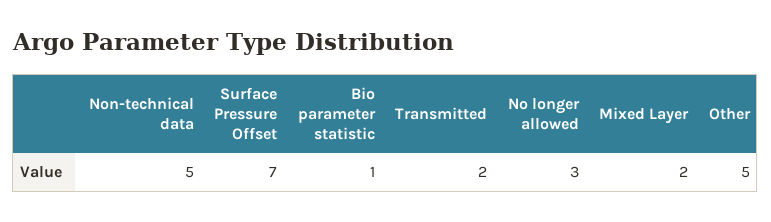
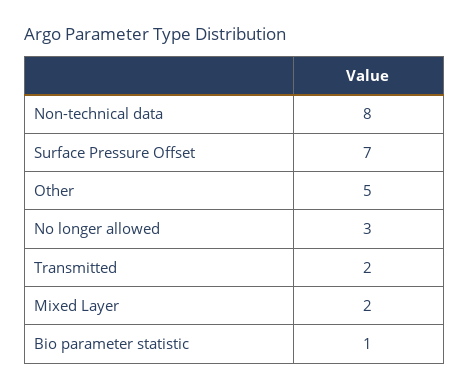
  {
-   "Non-technical data": 5,
+   "Non-technical data": 8,
    "Surface Pressure Offset": 7,
    "Bio parameter statistic": 1,
    "Transmitted": 2,
    "No longer allowed": 3,
    "Mixed Layer": 2,
    "Other": 5
  }

